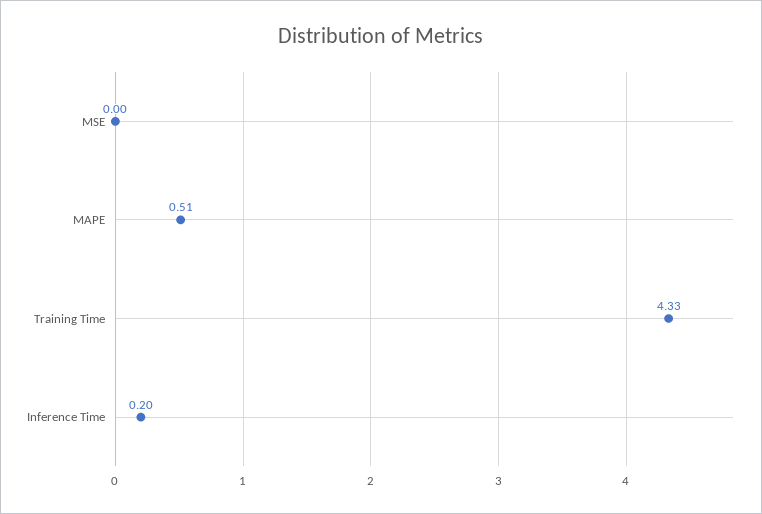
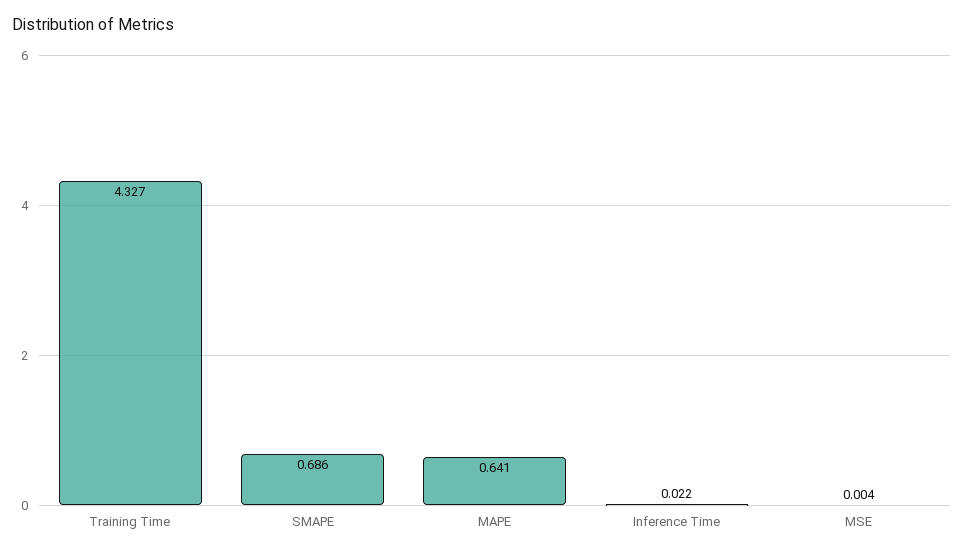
  {
    "MSE": 0.004,
-   "MAPE": 0.51,
+   "MAPE": 0.641,
    "Training Time": 4.327,
-   "Inference Time": 0.2
+   "Inference Time": 0.022,
+   "SMAPE": 0.686
  }

